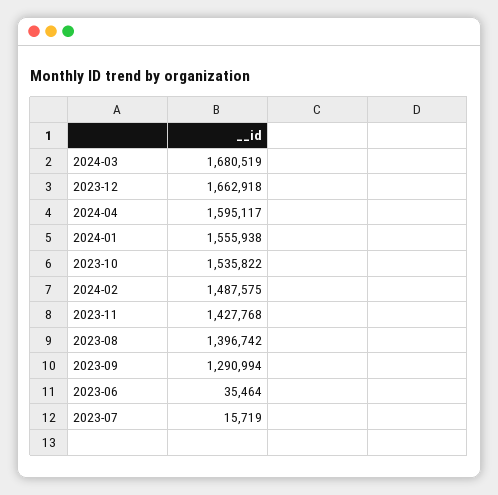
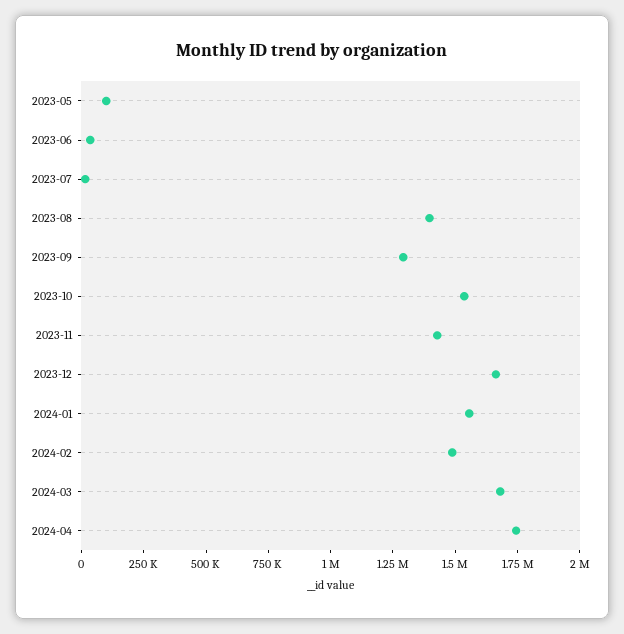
  {
    "2024-03": 1680519,
    "2023-12": 1662918,
-   "2024-04": 1595117,
+   "2024-04": 1750000,
    "2024-01": 1555938,
    "2023-10": 1535822,
    "2024-02": 1487575,
    "2023-11": 1427768,
    "2023-08": 1396742,
    "2023-09": 1290994,
    "2023-06": 35464,
-   "2023-07": 15719
+   "2023-07": 15719,
+   "2023-05": 100000
  }

